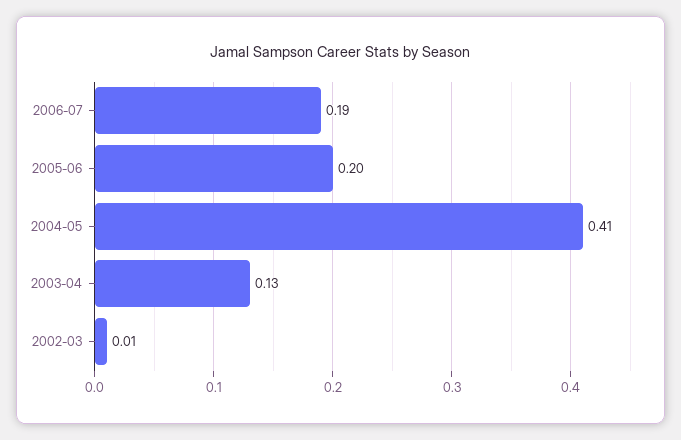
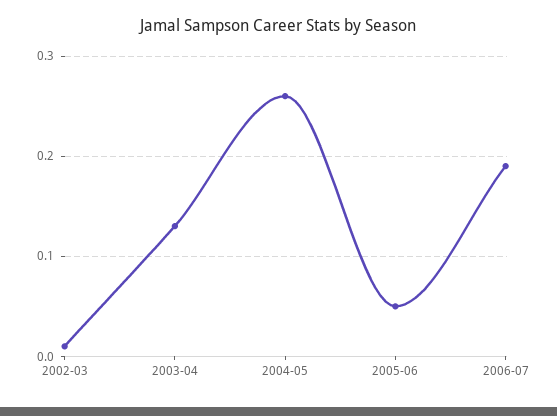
  {
    "2006-07": 0.19,
-   "2005-06": 0.2,
+   "2005-06": 0.05,
-   "2004-05": 0.41,
+   "2004-05": 0.26,
    "2003-04": 0.13,
    "2002-03": 0.01
  }

